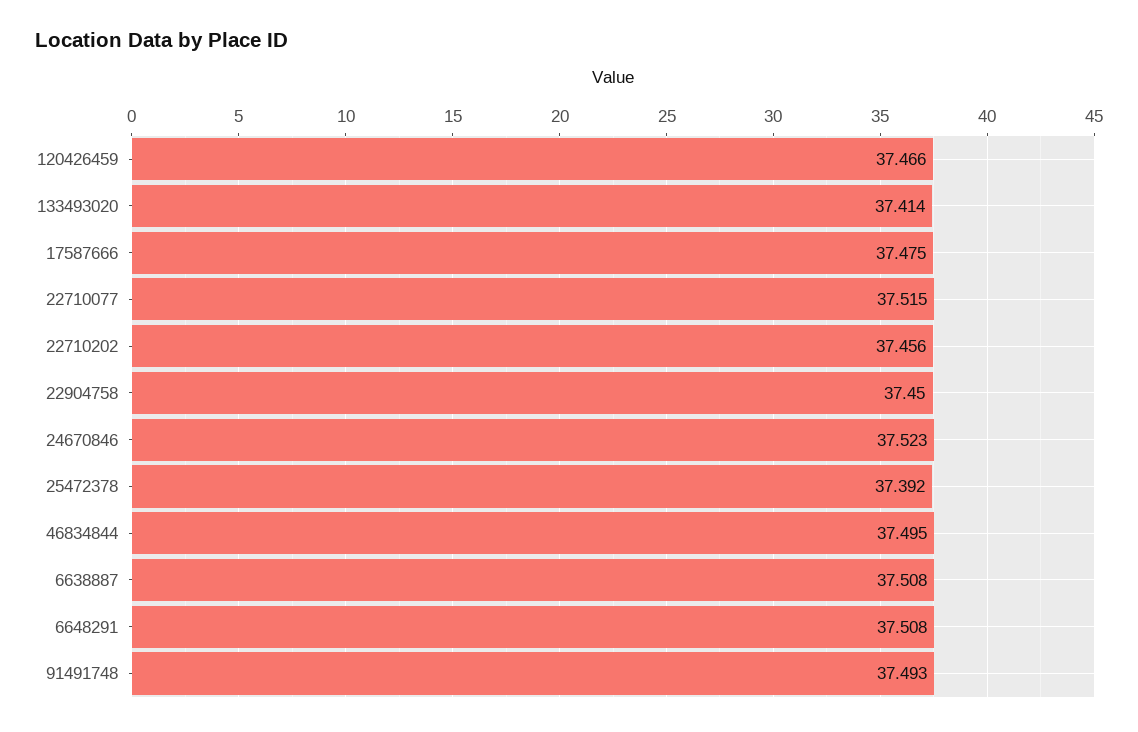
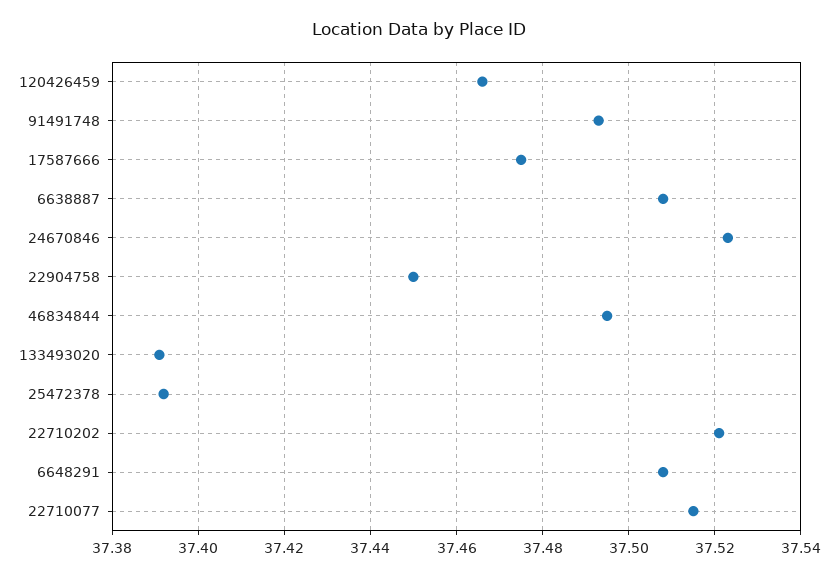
  {
    "120426459": 37.466,
-   "133493020": 37.414,
+   "133493020": 37.39,
    "17587666": 37.475,
    "22710077": 37.515,
-   "22710202": 37.456,
+   "22710202": 37.52,
    "22904758": 37.45,
    "24670846": 37.523,
    "25472378": 37.392,
    "46834844": 37.495,
    "6638887": 37.508,
    "6648291": 37.508,
    "91491748": 37.493
  }

